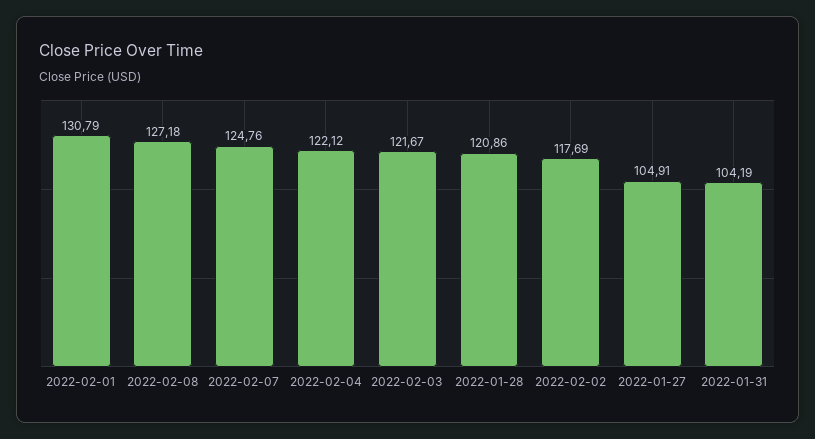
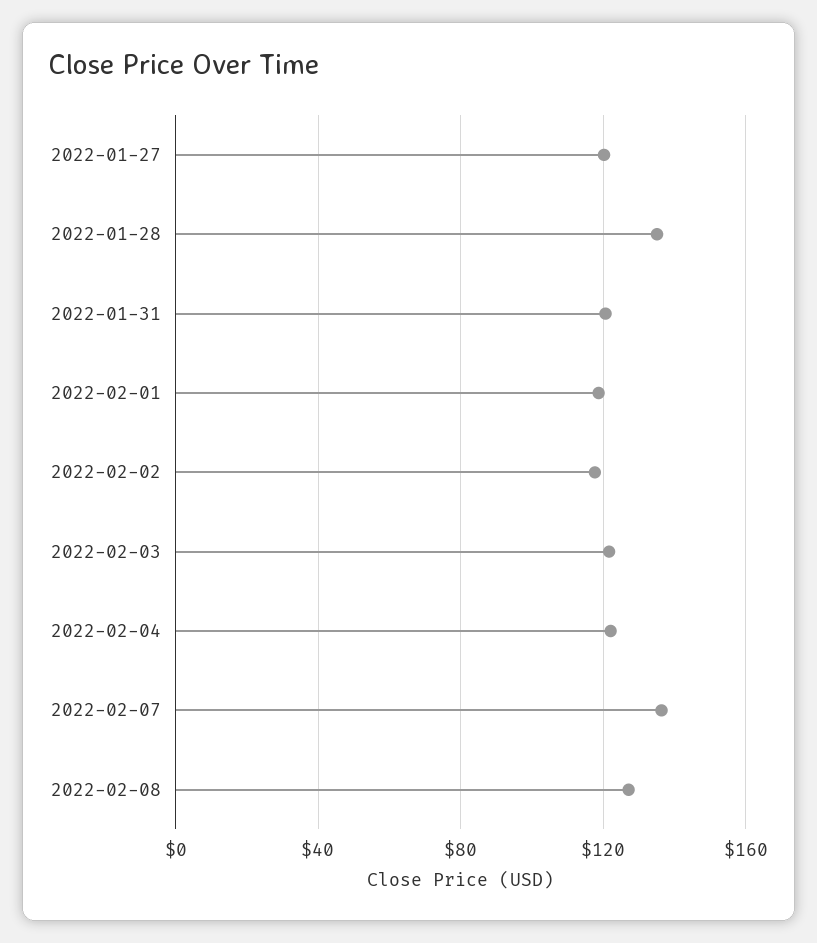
  {
-   "2022-02-01": 130.79,
+   "2022-02-01": 120,
    "2022-02-08": 127.18,
-   "2022-02-07": 124.76,
+   "2022-02-07": 135,
    "2022-02-04": 122.12,
    "2022-02-03": 121.67,
-   "2022-01-28": 120.86,
+   "2022-01-28": 135,
    "2022-02-02": 117.69,
-   "2022-01-27": 104.91,
+   "2022-01-27": 120,
-   "2022-01-31": 104.19
+   "2022-01-31": 120
  }

